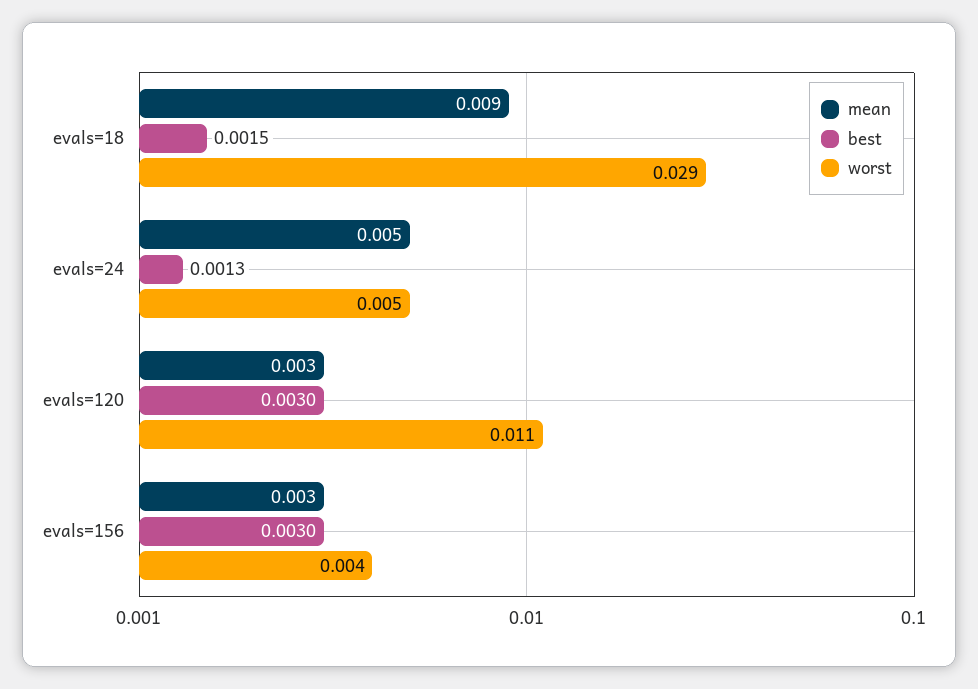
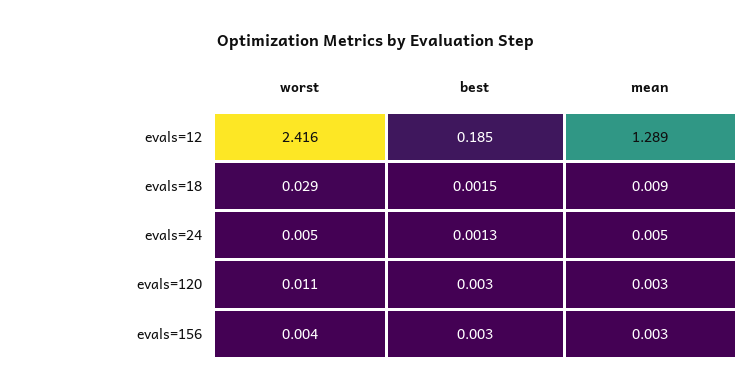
  {
    "mean": {
      "evals=18": 0.009,
      "evals=24": 0.005,
      "evals=120": 0.003,
-     "evals=156": 0.003
+     "evals=156": 0.003,
+     "evals=12": 1.289
    },
    "best": {
      "evals=18": 0.0015,
      "evals=24": 0.0013,
      "evals=120": 0.003,
-     "evals=156": 0.003
+     "evals=156": 0.003,
+     "evals=12": 0.185
    },
    "worst": {
      "evals=18": 0.029,
      "evals=24": 0.005,
      "evals=120": 0.011,
-     "evals=156": 0.004
+     "evals=156": 0.004,
+     "evals=12": 2.416
    }
  }

